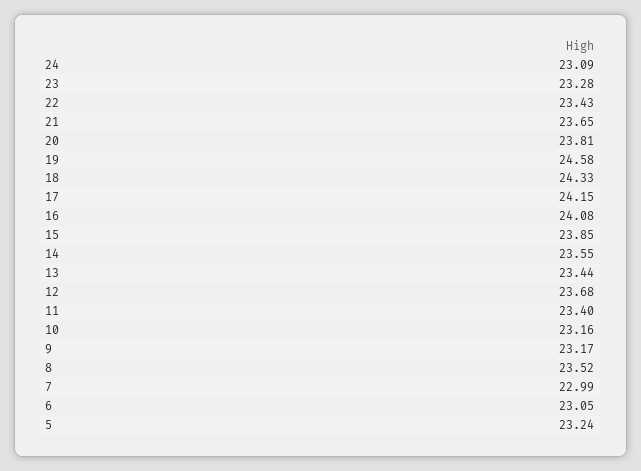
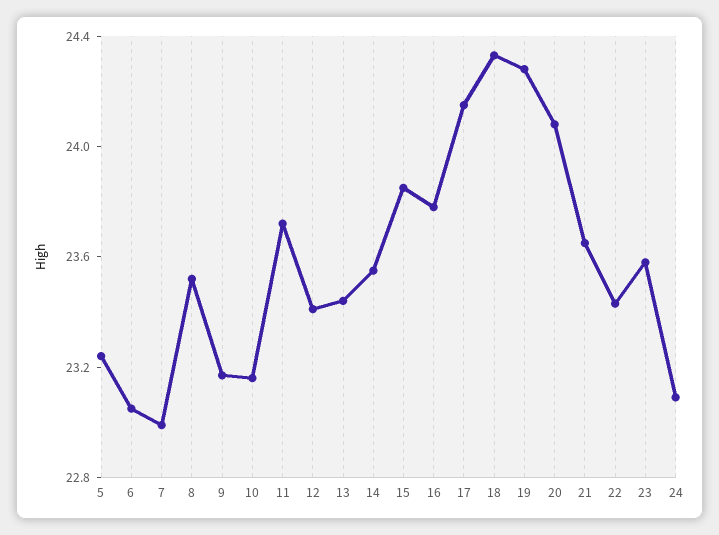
  {
    "24": 23.09,
-   "23": 23.28,
+   "23": 23.6,
    "22": 23.43,
    "21": 23.65,
-   "20": 23.81,
+   "20": 24.1,
-   "19": 24.58,
+   "19": 24.3,
    "18": 24.33,
    "17": 24.15,
-   "16": 24.08,
+   "16": 23.8,
    "15": 23.85,
    "14": 23.55,
    "13": 23.44,
-   "12": 23.68,
+   "12": 23.4,
-   "11": 23.4,
+   "11": 23.7,
    "10": 23.16,
    "9": 23.17,
    "8": 23.52,
    "7": 22.99,
    "6": 23.05,
    "5": 23.24
  }

